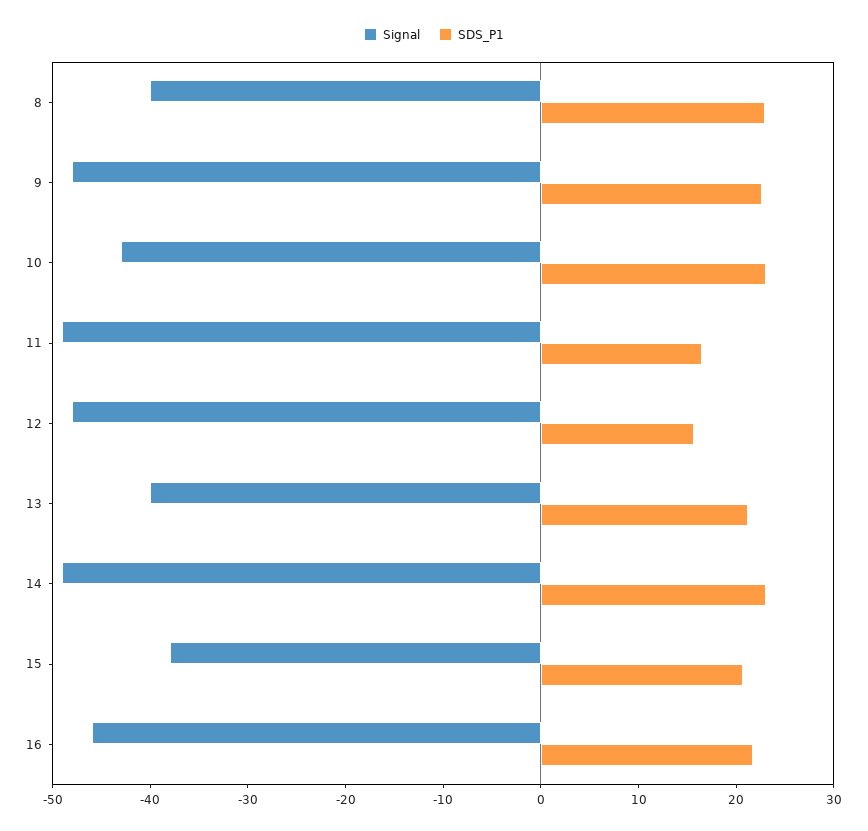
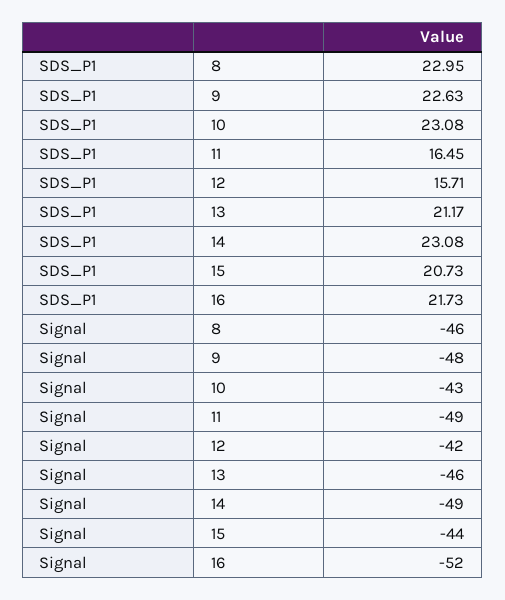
  {
    "Signal": {
-     "8": -40,
+     "8": -46,
      "9": -48,
      "10": -43,
      "11": -49,
-     "12": -48,
+     "12": -42,
-     "13": -40,
+     "13": -46,
      "14": -49,
-     "15": -38,
+     "15": -44,
-     "16": -46
+     "16": -52
    },
    "SDS_P1": {
      "8": 22.95,
      "9": 22.63,
      "10": 23.08,
      "11": 16.45,
      "12": 15.71,
      "13": 21.17,
      "14": 23.08,
      "15": 20.73,
      "16": 21.73
    }
  }

